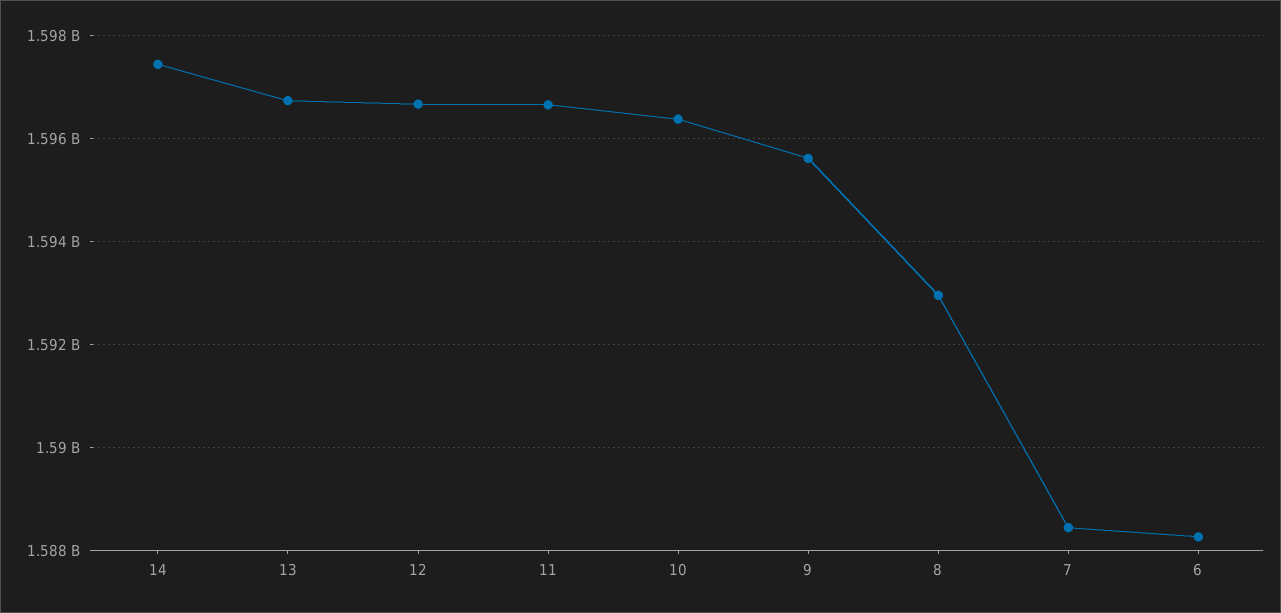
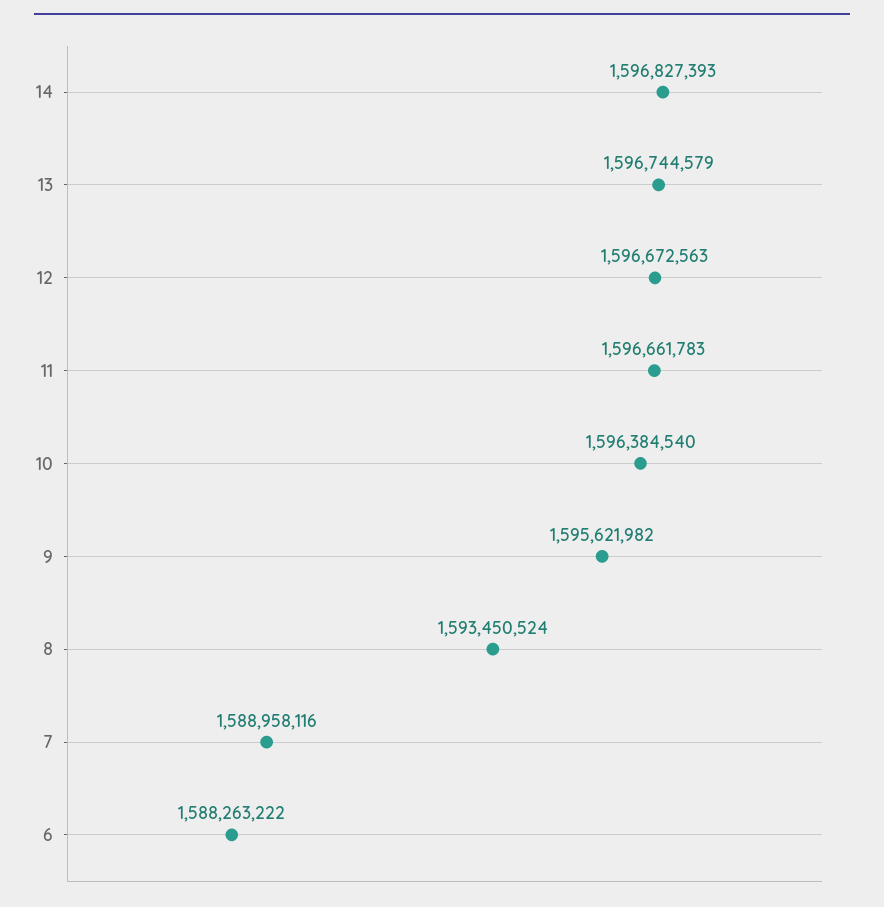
  {
-   "14": 1597400000,
+   "14": 1596827393,
    "13": 1596744579,
    "12": 1596672563,
    "11": 1596661783,
    "10": 1596384540,
    "9": 1595621982,
-   "8": 1593000000,
+   "8": 1593450524,
-   "7": 1588400000,
+   "7": 1588958116,
    "6": 1588263222
  }

